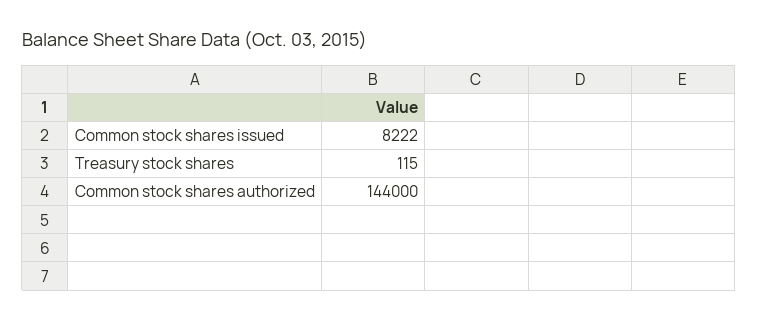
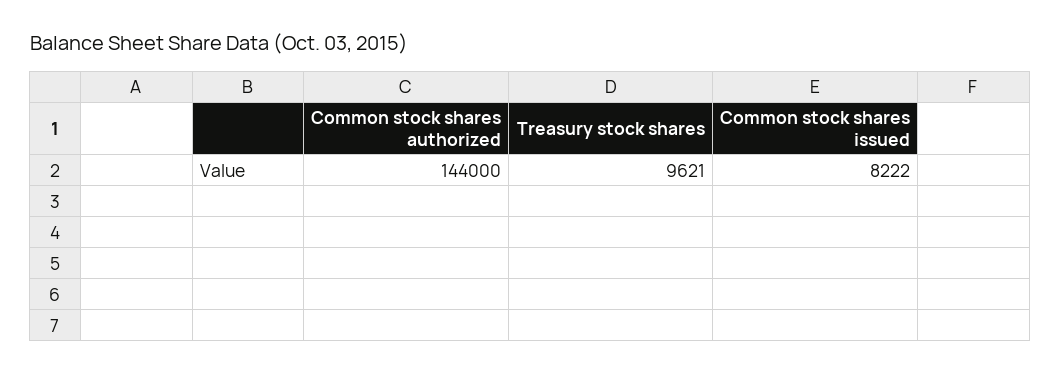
  {
    "Common stock shares issued": 8222,
-   "Treasury stock shares": 115,
+   "Treasury stock shares": 9621,
    "Common stock shares authorized": 144000
  }

